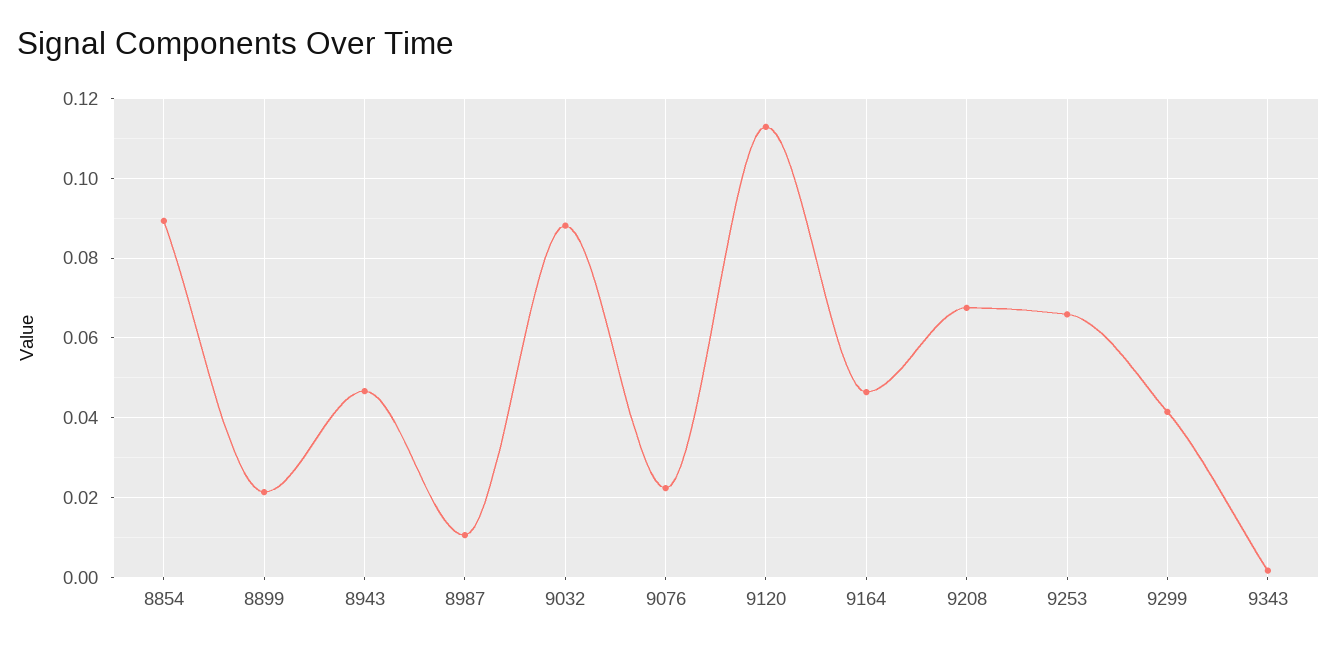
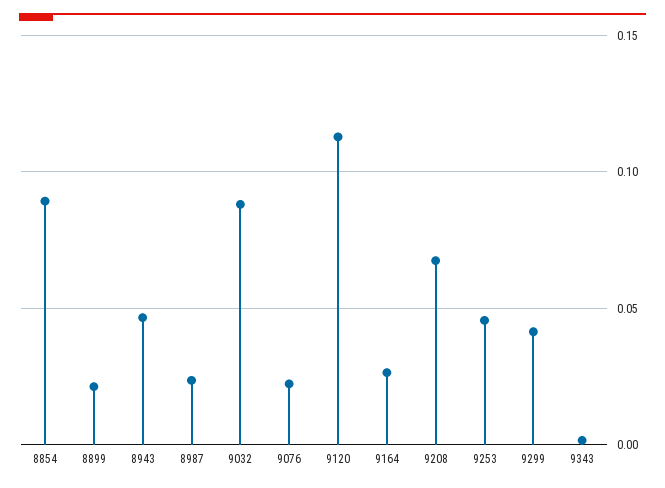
  {
    "8854": 0.09,
    "8899": 0.022,
    "8943": 0.046,
-   "8987": 0.01,
+   "8987": 0.025,
    "9032": 0.088,
    "9076": 0.022,
    "9120": 0.112,
-   "9164": 0.046,
+   "9164": 0.025,
    "9208": 0.068,
-   "9253": 0.066,
+   "9253": 0.045,
    "9299": 0.042,
    "9343": 0.002
  }

